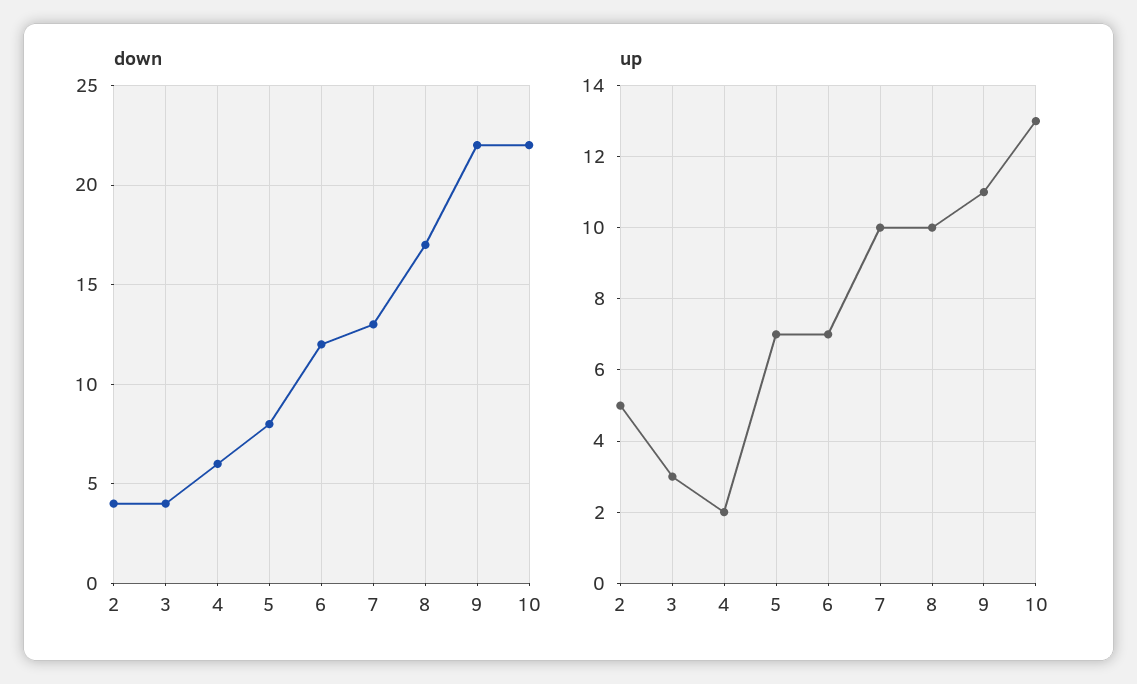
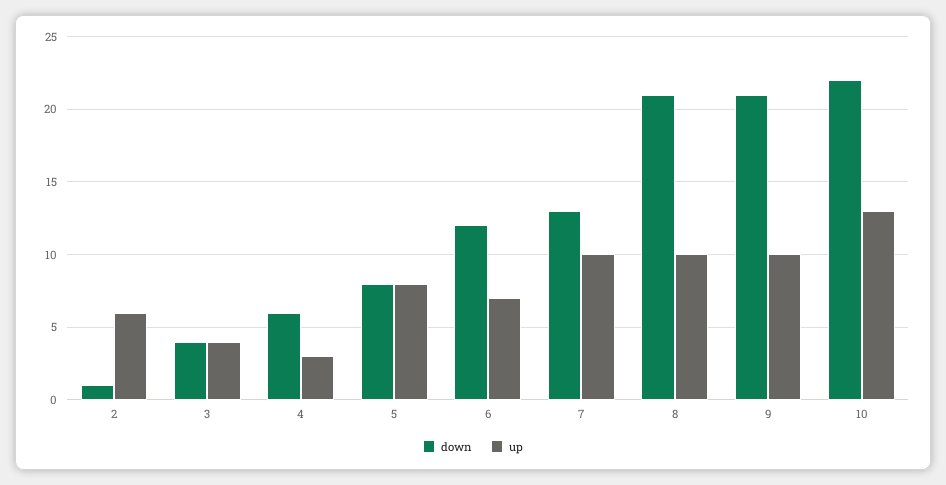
  {
    "down": {
-     "2": 4,
+     "2": 1,
      "3": 4,
      "4": 6,
      "5": 8,
      "6": 12,
      "7": 13,
-     "8": 17,
+     "8": 21,
-     "9": 22,
+     "9": 21,
      "10": 22
    },
    "up": {
-     "2": 5,
+     "2": 6,
-     "3": 3,
+     "3": 4,
-     "4": 2,
+     "4": 3,
-     "5": 7,
+     "5": 8,
      "6": 7,
      "7": 10,
      "8": 10,
-     "9": 11,
+     "9": 10,
      "10": 13
    }
  }

